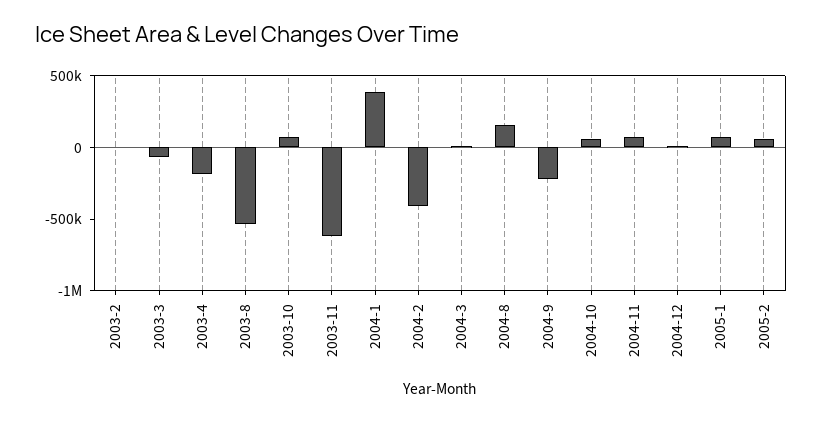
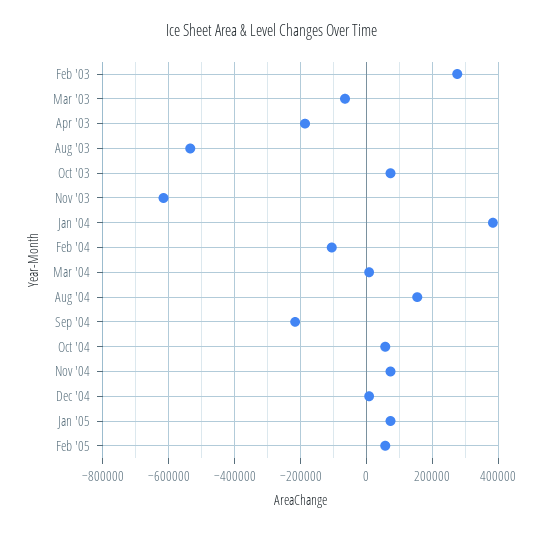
  {
-   "2003-2": 0,
+   "2003-2": 280000,
    "2003-3": -60000,
    "2003-4": -180000,
    "2003-8": -540000,
    "2003-10": 80000,
    "2003-11": -620000,
    "2004-1": 380000,
-   "2004-2": -400000,
+   "2004-2": -100000,
    "2004-3": 0,
    "2004-8": 160000,
    "2004-9": -220000,
    "2004-10": 60000,
    "2004-11": 80000,
    "2004-12": 0,
    "2005-1": 80000,
    "2005-2": 60000
  }

